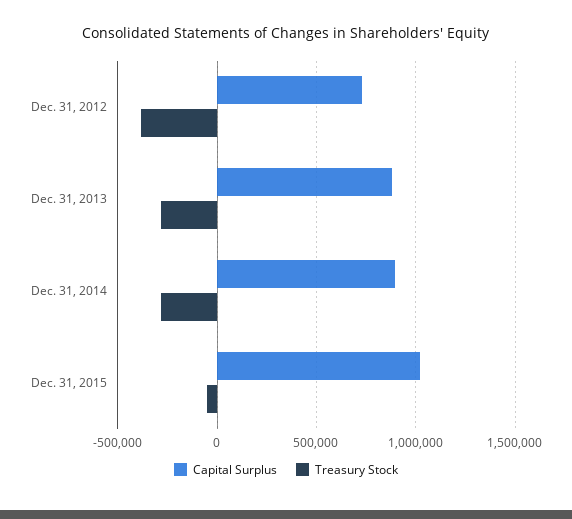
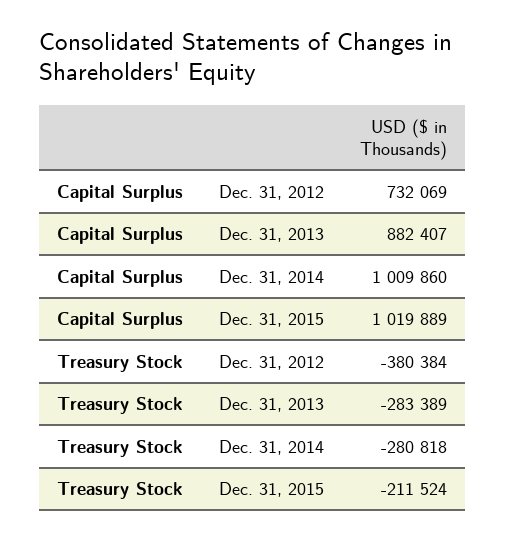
  {
    "Capital Surplus": {
      "Dec. 31, 2012": 732069,
      "Dec. 31, 2013": 882407,
-     "Dec. 31, 2014": 900000,
+     "Dec. 31, 2014": 1009860,
      "Dec. 31, 2015": 1019889
    },
    "Treasury Stock": {
      "Dec. 31, 2012": -380384,
      "Dec. 31, 2013": -283389,
      "Dec. 31, 2014": -280818,
-     "Dec. 31, 2015": -50000
+     "Dec. 31, 2015": -211524
    }
  }

